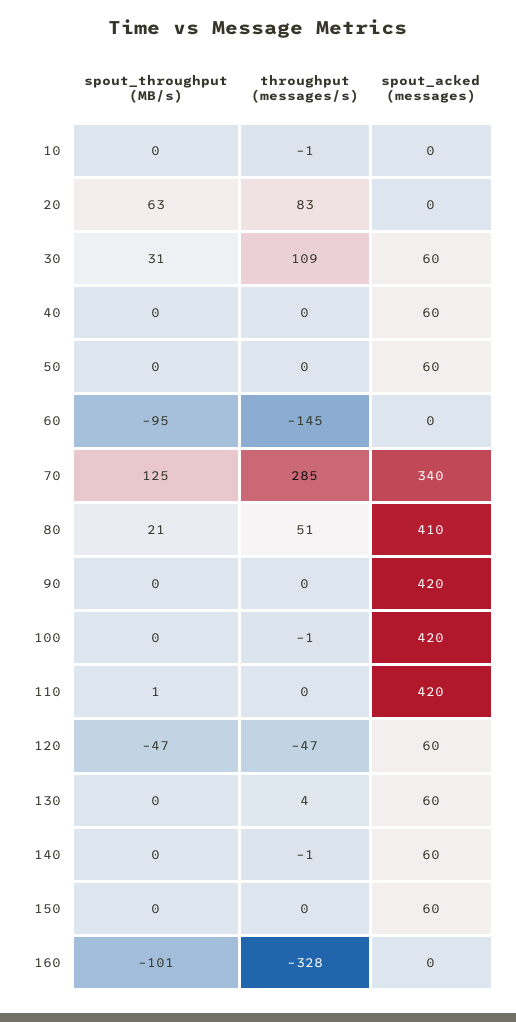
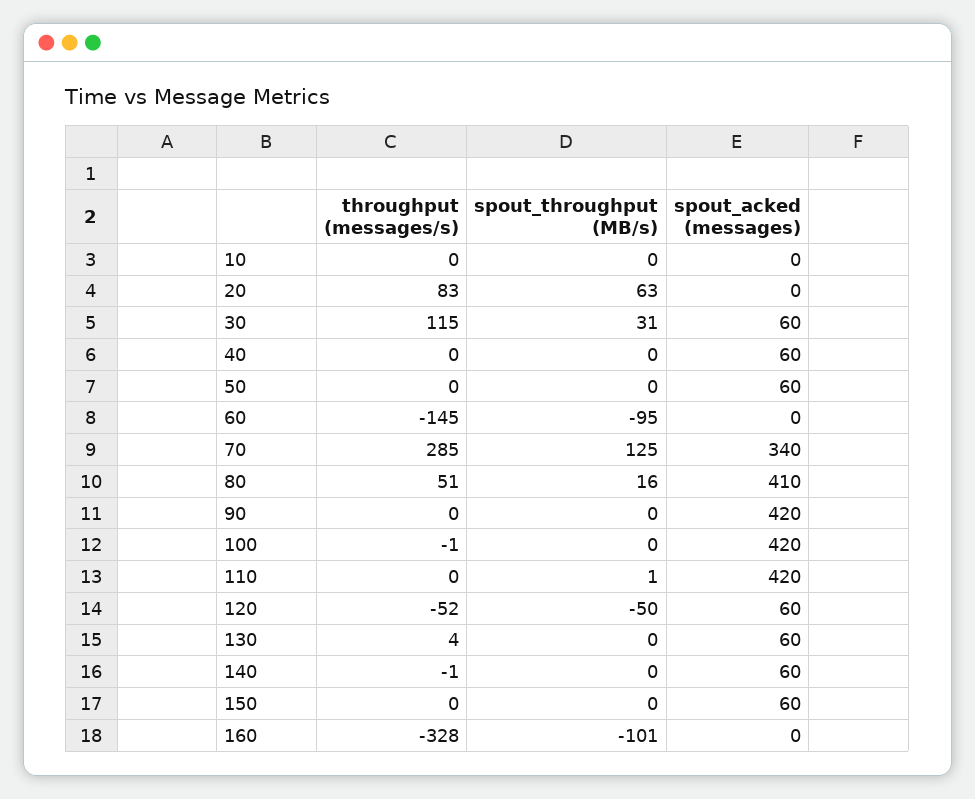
  {
    "spout_throughput (MB/s)": {
      "10": 0,
      "20": 63,
      "30": 31,
      "40": 0,
      "50": 0,
      "60": -95,
      "70": 125,
-     "80": 21,
+     "80": 16,
      "90": 0,
      "100": 0,
      "110": 1,
-     "120": -47,
+     "120": -50,
      "130": 0,
      "140": 0,
      "150": 0,
      "160": -101
    },
    "throughput (messages/s)": {
-     "10": -1,
+     "10": 0,
      "20": 83,
-     "30": 109,
+     "30": 115,
      "40": 0,
      "50": 0,
      "60": -145,
      "70": 285,
      "80": 51,
      "90": 0,
      "100": -1,
      "110": 0,
-     "120": -47,
+     "120": -52,
      "130": 4,
      "140": -1,
      "150": 0,
      "160": -328
    },
    "spout_acked (messages)": {
      "10": 0,
      "20": 0,
      "30": 60,
      "40": 60,
      "50": 60,
      "60": 0,
      "70": 340,
      "80": 410,
      "90": 420,
      "100": 420,
      "110": 420,
      "120": 60,
      "130": 60,
      "140": 60,
      "150": 60,
      "160": 0
    }
  }

